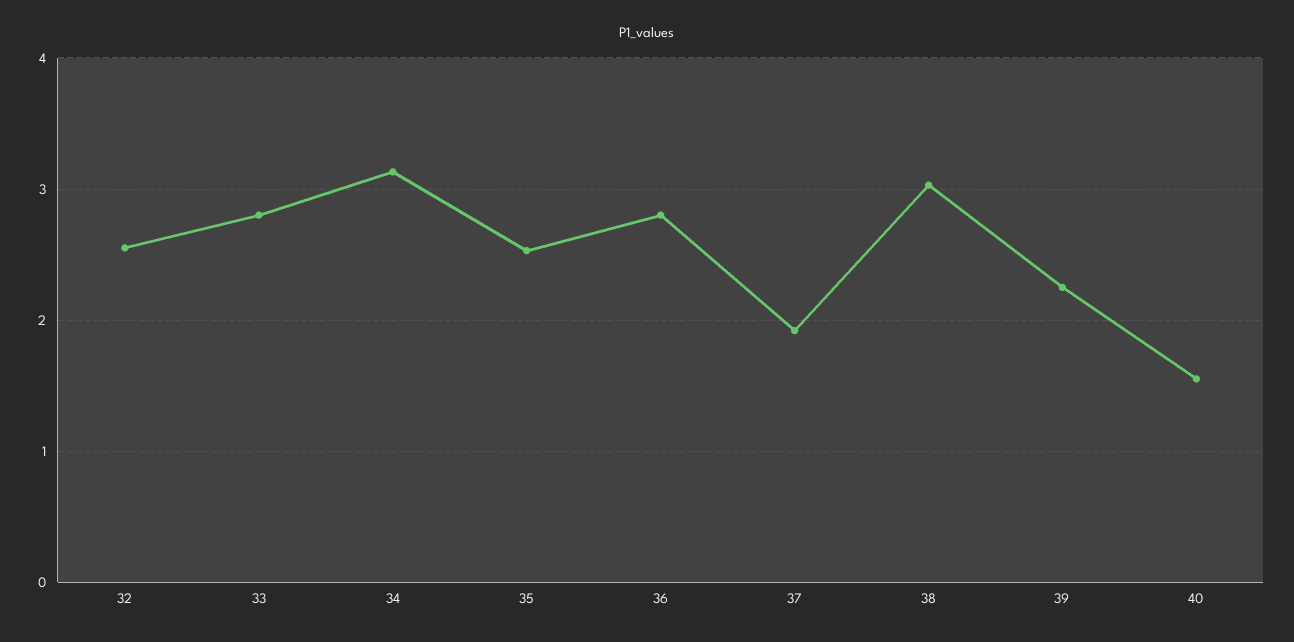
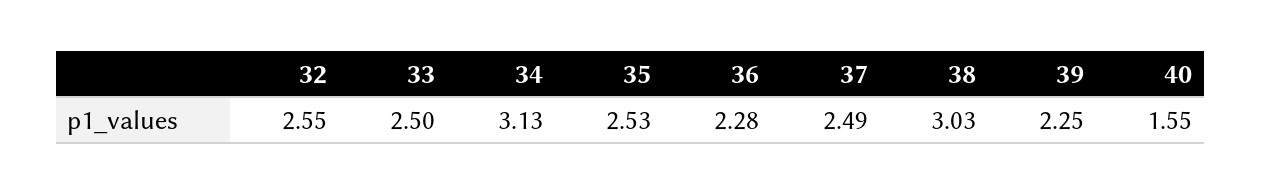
  {
    "32": 2.55,
-   "33": 2.8,
+   "33": 2.5,
    "34": 3.13,
    "35": 2.53,
-   "36": 2.8,
+   "36": 2.28,
-   "37": 1.9,
+   "37": 2.49,
    "38": 3.03,
    "39": 2.25,
    "40": 1.55
  }

